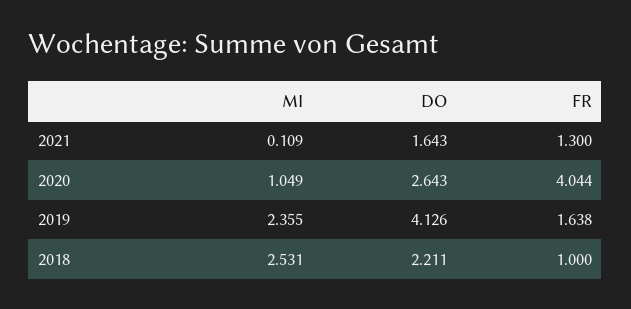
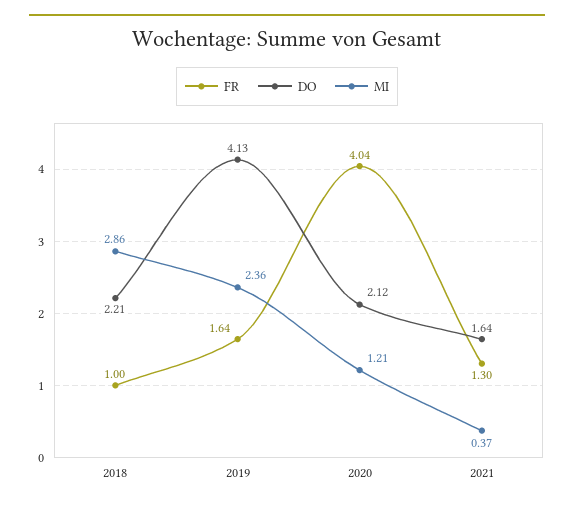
  {
    "MI": {
-     "2021": 0.109,
+     "2021": 0.37,
-     "2020": 1.049,
+     "2020": 1.21,
      "2019": 2.355,
-     "2018": 2.531
+     "2018": 2.86
    },
    "DO": {
      "2021": 1.643,
-     "2020": 2.643,
+     "2020": 2.12,
      "2019": 4.126,
      "2018": 2.211
    },
    "FR": {
      "2021": 1.3,
      "2020": 4.044,
      "2019": 1.638,
      "2018": 1
    }
  }

